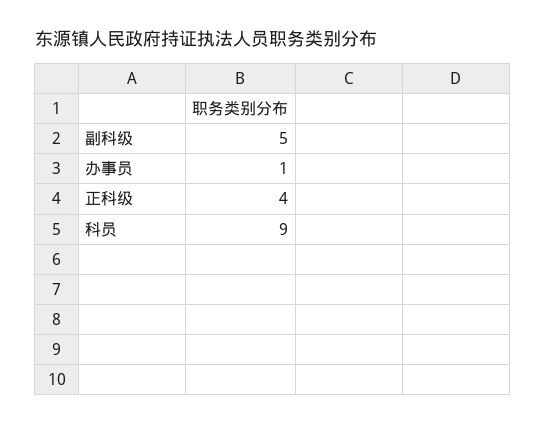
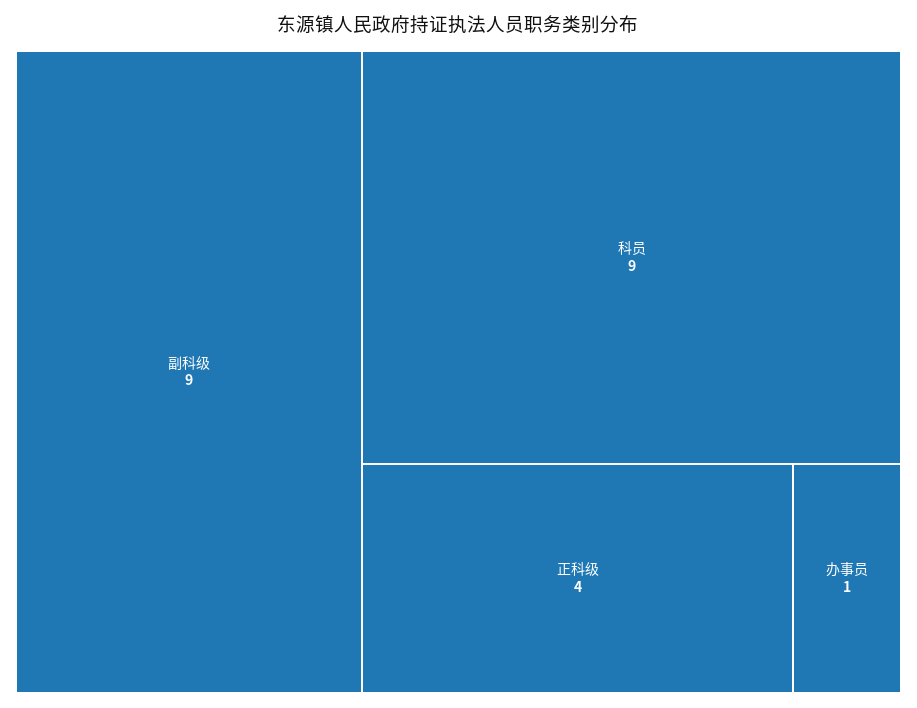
  {
-   "副科级": 5,
+   "副科级": 9,
    "办事员": 1,
    "正科级": 4,
    "科员": 9
  }

